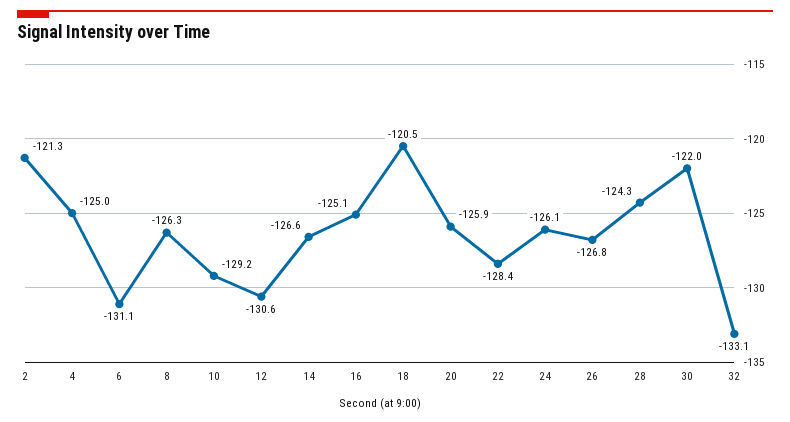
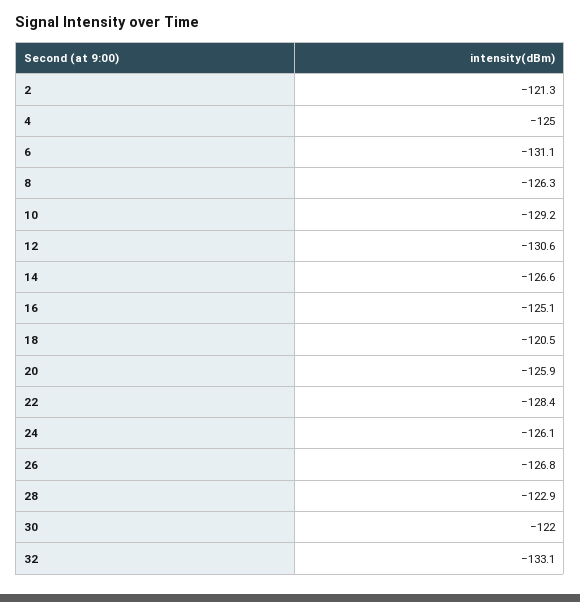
  {
    "2": -121.3,
    "4": -125,
    "6": -131.1,
    "8": -126.3,
    "10": -129.2,
    "12": -130.6,
    "14": -126.6,
    "16": -125.1,
    "18": -120.5,
    "20": -125.9,
    "22": -128.4,
    "24": -126.1,
    "26": -126.8,
-   "28": -124.3,
+   "28": -122.9,
    "30": -122,
    "32": -133.1
  }

